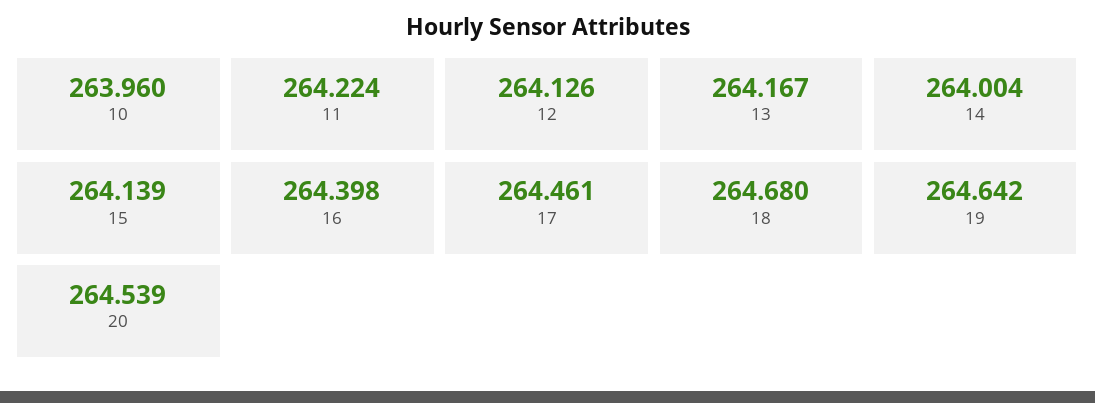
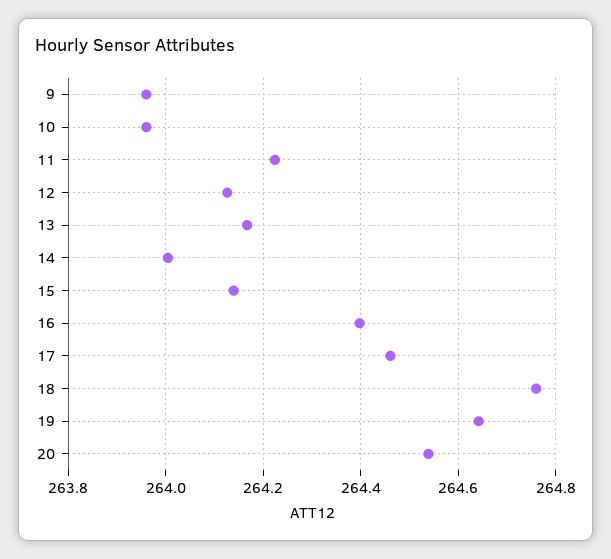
  {
    "10": 263.96,
    "11": 264.224,
    "12": 264.126,
    "13": 264.167,
    "14": 264.004,
    "15": 264.139,
    "16": 264.398,
    "17": 264.461,
-   "18": 264.68,
+   "18": 264.76,
    "19": 264.642,
-   "20": 264.539
+   "20": 264.539,
+   "9": 263.96
  }

